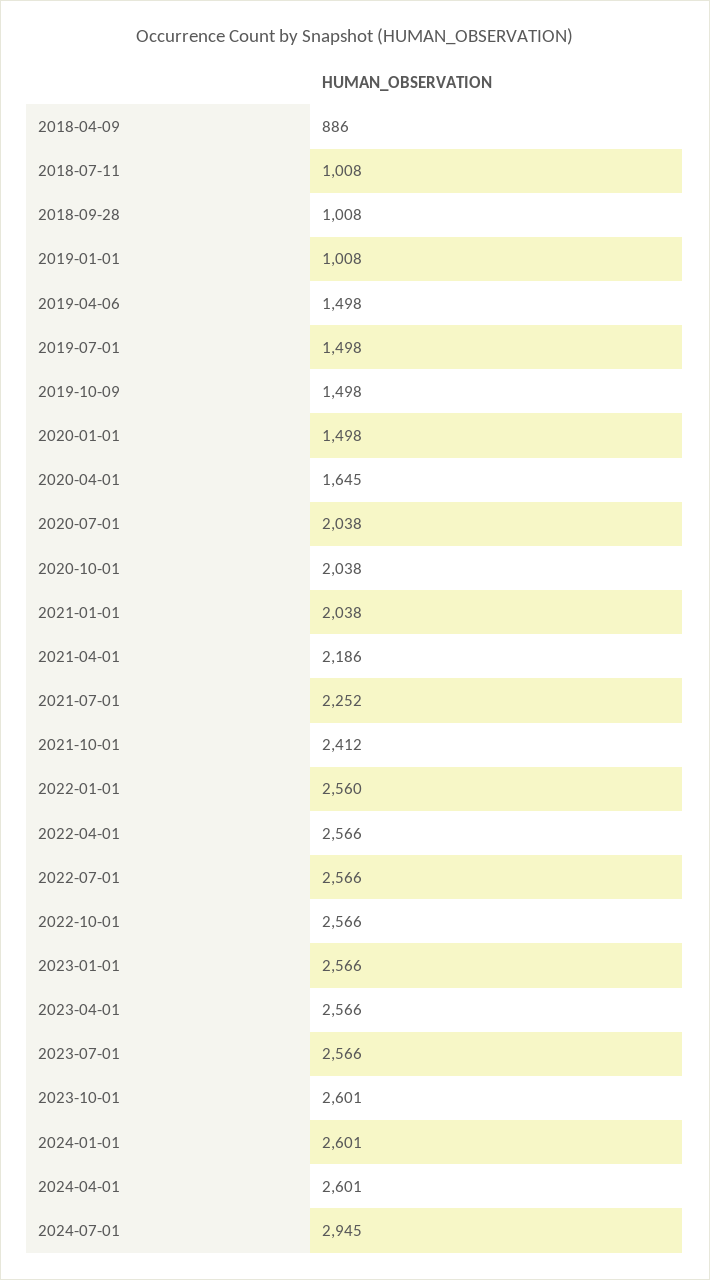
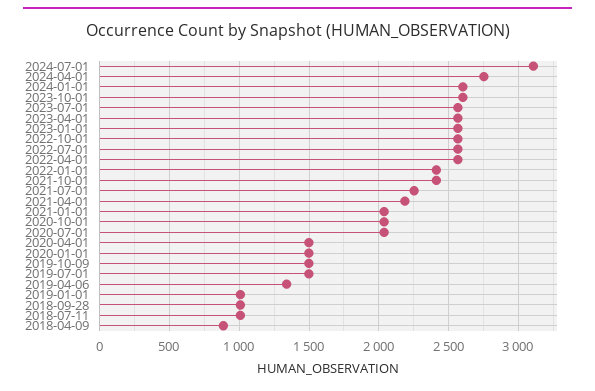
  {
    "2018-04-09": 886,
    "2018-07-11": 1008,
    "2018-09-28": 1008,
    "2019-01-01": 1008,
-   "2019-04-06": 1498,
+   "2019-04-06": 1350,
    "2019-07-01": 1498,
    "2019-10-09": 1498,
    "2020-01-01": 1498,
-   "2020-04-01": 1645,
+   "2020-04-01": 1500,
    "2020-07-01": 2038,
    "2020-10-01": 2038,
    "2021-01-01": 2038,
    "2021-04-01": 2186,
    "2021-07-01": 2252,
    "2021-10-01": 2412,
-   "2022-01-01": 2560,
+   "2022-01-01": 2400,
    "2022-04-01": 2566,
    "2022-07-01": 2566,
    "2022-10-01": 2566,
    "2023-01-01": 2566,
    "2023-04-01": 2566,
    "2023-07-01": 2566,
    "2023-10-01": 2601,
    "2024-01-01": 2601,
-   "2024-04-01": 2601,
+   "2024-04-01": 2750,
-   "2024-07-01": 2945
+   "2024-07-01": 3100
  }

